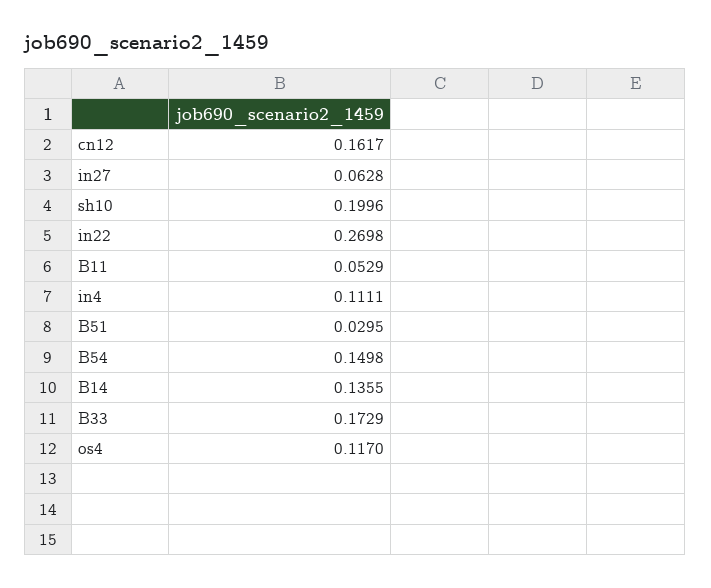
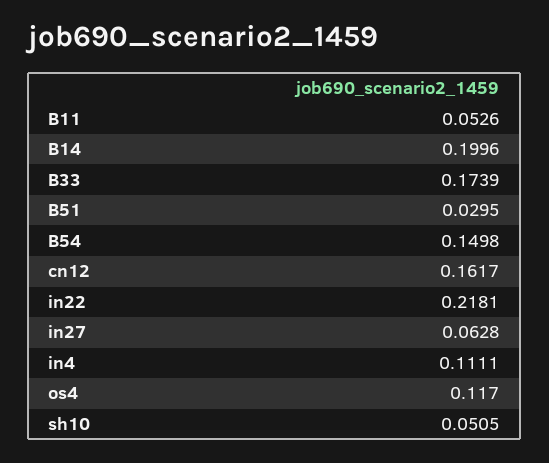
  {
    "cn12": 0.1617,
    "in27": 0.0628,
-   "sh10": 0.1996,
+   "sh10": 0.0505,
-   "in22": 0.2698,
+   "in22": 0.2181,
-   "B11": 0.0529,
+   "B11": 0.0526,
    "in4": 0.1111,
    "B51": 0.0295,
    "B54": 0.1498,
-   "B14": 0.1355,
+   "B14": 0.1996,
-   "B33": 0.1729,
+   "B33": 0.1739,
    "os4": 0.117
  }

